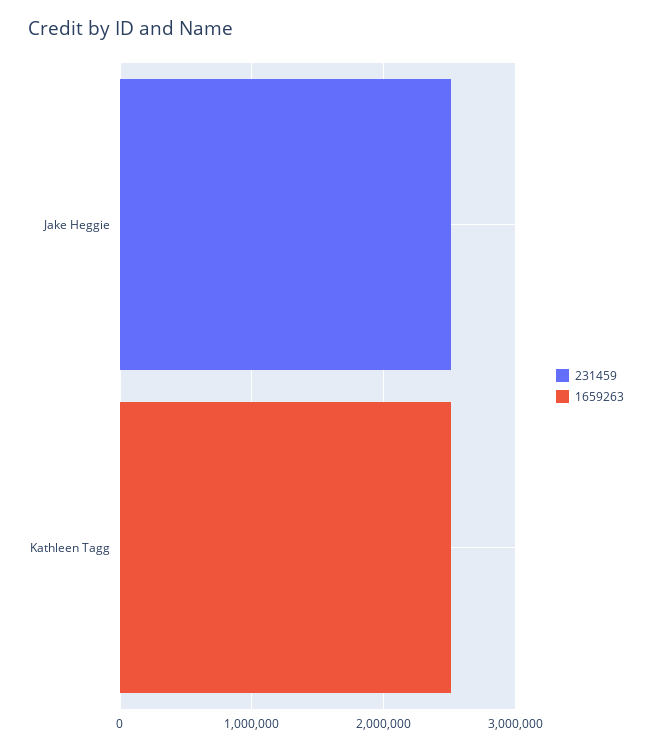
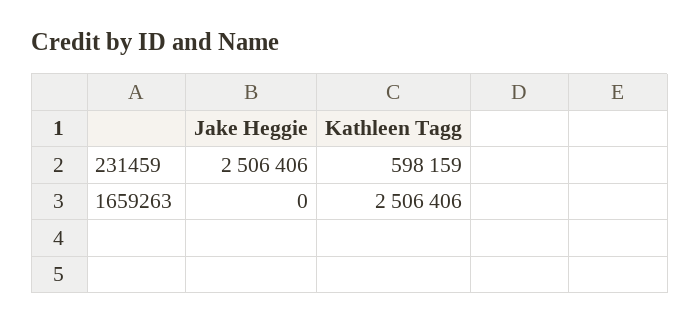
  {
    "231459": {
      "Jake Heggie": 2506406,
-     "Kathleen Tagg": 0
+     "Kathleen Tagg": 598159
    },
    "1659263": {
      "Jake Heggie": 0,
      "Kathleen Tagg": 2506406
    }
  }

